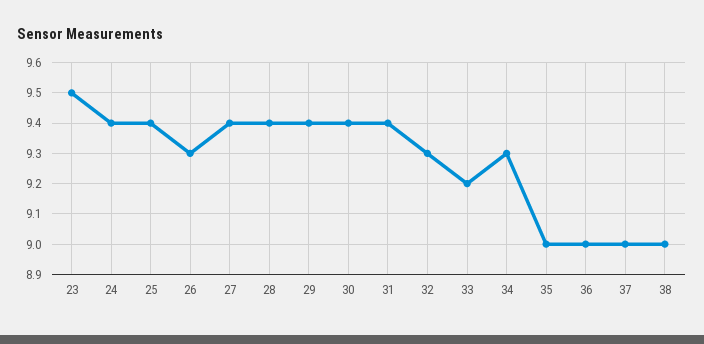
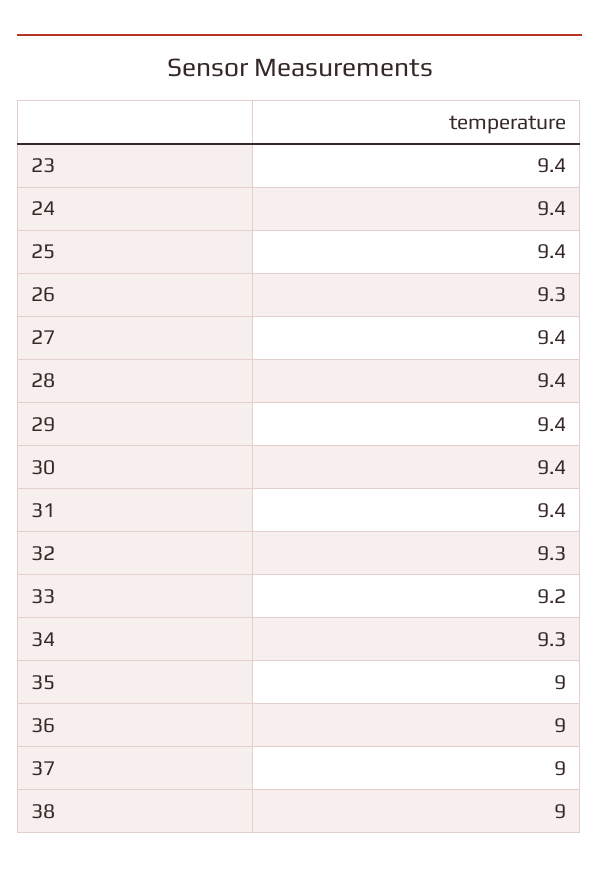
  {
-   "23": 9.5,
+   "23": 9.4,
    "24": 9.4,
    "25": 9.4,
    "26": 9.3,
    "27": 9.4,
    "28": 9.4,
    "29": 9.4,
    "30": 9.4,
    "31": 9.4,
    "32": 9.3,
    "33": 9.2,
    "34": 9.3,
    "35": 9,
    "36": 9,
    "37": 9,
    "38": 9
  }

